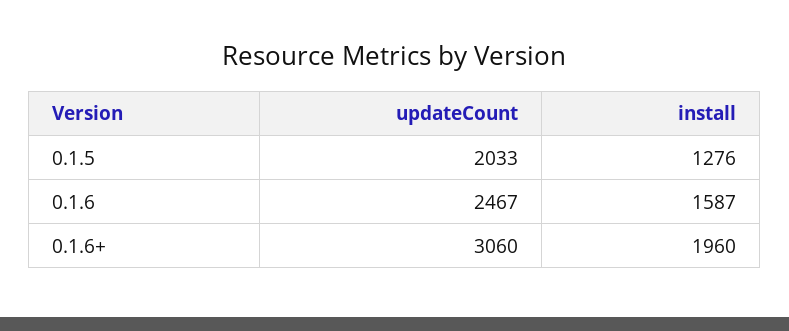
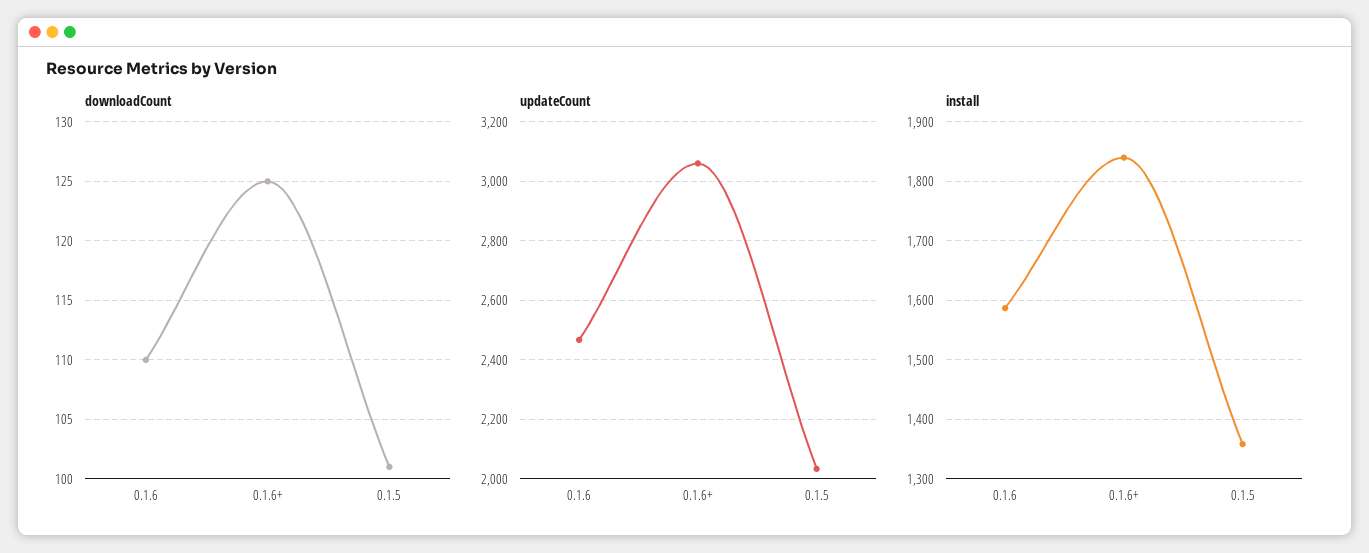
  {
    "updateCount": {
      "0.1.5": 2033,
      "0.1.6": 2467,
      "0.1.6+": 3060
    },
    "install": {
-     "0.1.5": 1276,
+     "0.1.5": 1360,
      "0.1.6": 1587,
-     "0.1.6+": 1960
+     "0.1.6+": 1840
-   }
+   },
+   "downloadCount": {
+     "0.1.6": 110,
+     "0.1.6+": 125,
+     "0.1.5": 101
+   }
  }

